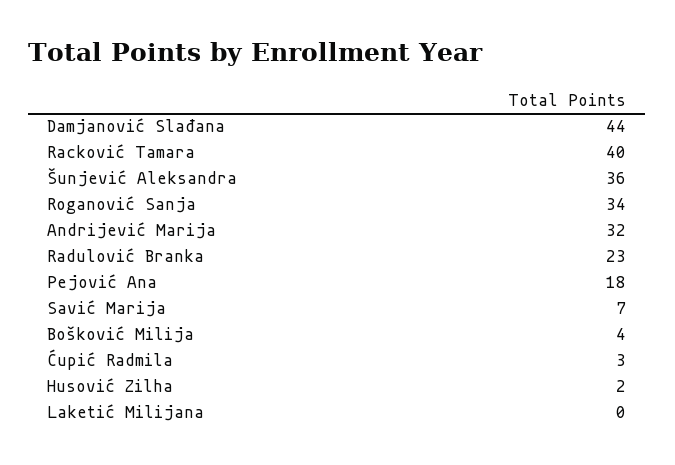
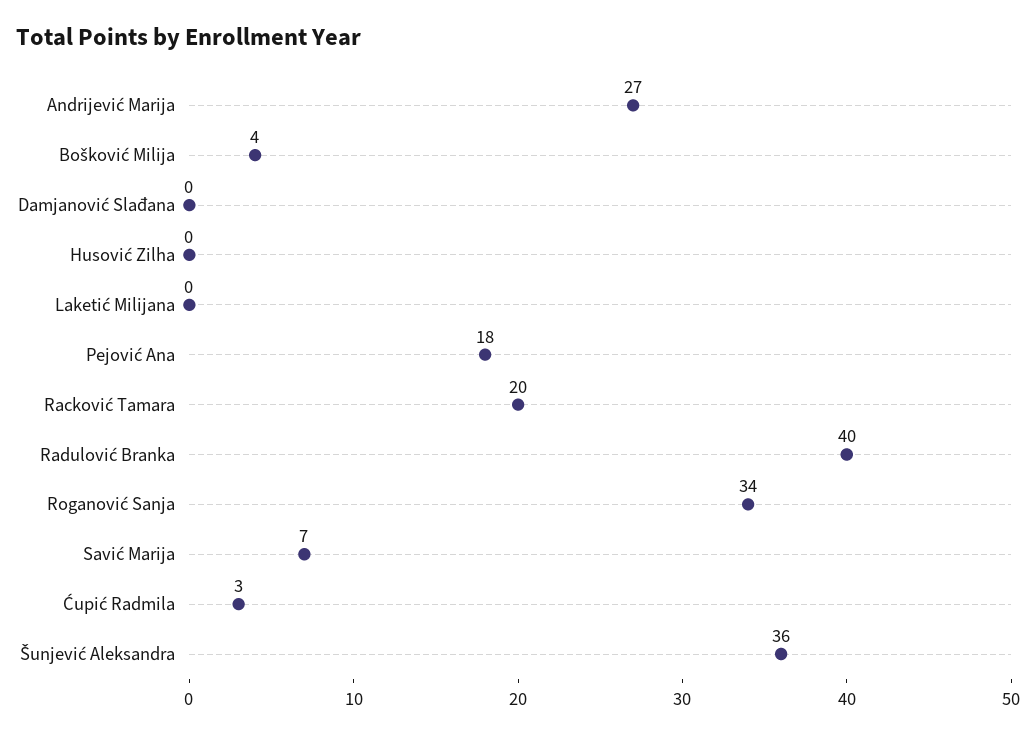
  {
-   "Damjanović Slađana": 44,
+   "Damjanović Slađana": 0,
-   "Racković Tamara": 40,
+   "Racković Tamara": 20,
    "Šunjević Aleksandra": 36,
    "Roganović Sanja": 34,
-   "Andrijević Marija": 32,
+   "Andrijević Marija": 27,
-   "Radulović Branka": 23,
+   "Radulović Branka": 40,
    "Pejović Ana": 18,
    "Savić Marija": 7,
    "Bošković Milija": 4,
    "Ćupić Radmila": 3,
-   "Husović Zilha": 2,
+   "Husović Zilha": 0,
    "Laketić Milijana": 0
  }

